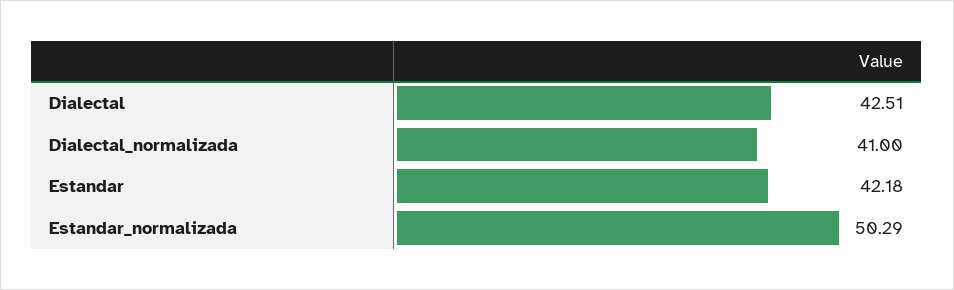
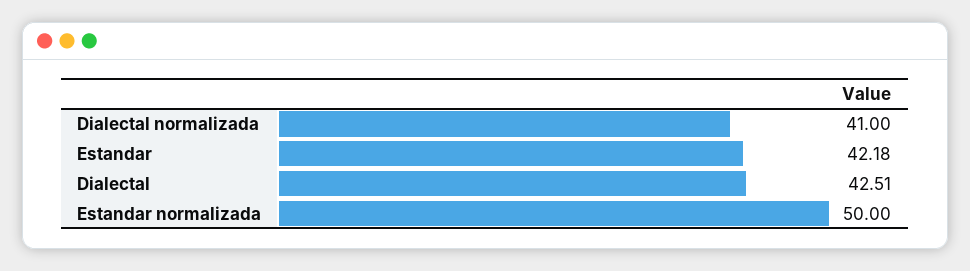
  {
    "Dialectal": 42.51,
    "Dialectal_normalizada": 41,
    "Estandar": 42.18,
-   "Estandar_normalizada": 50.29
+   "Estandar_normalizada": 50
  }

